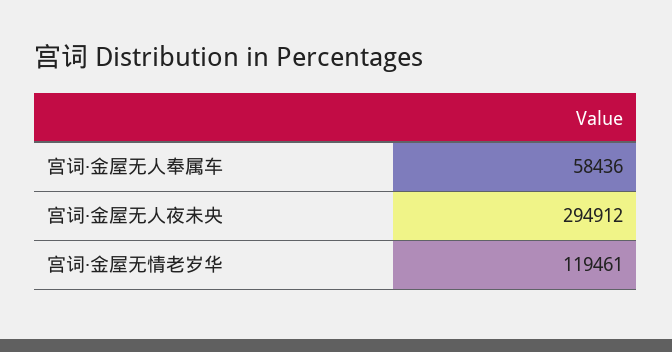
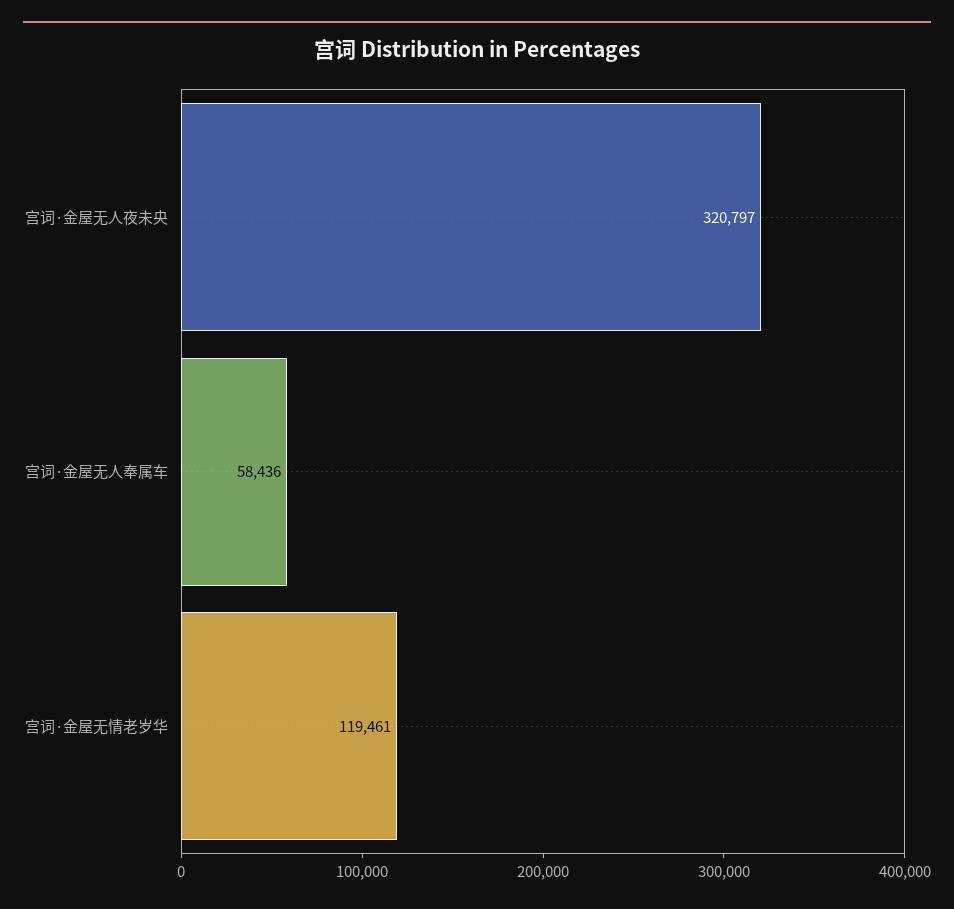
  {
    "宫词·金屋无人奉属车": 58436,
-   "宫词·金屋无人夜未央": 294912,
+   "宫词·金屋无人夜未央": 320797,
    "宫词·金屋无情老岁华": 119461
  }

